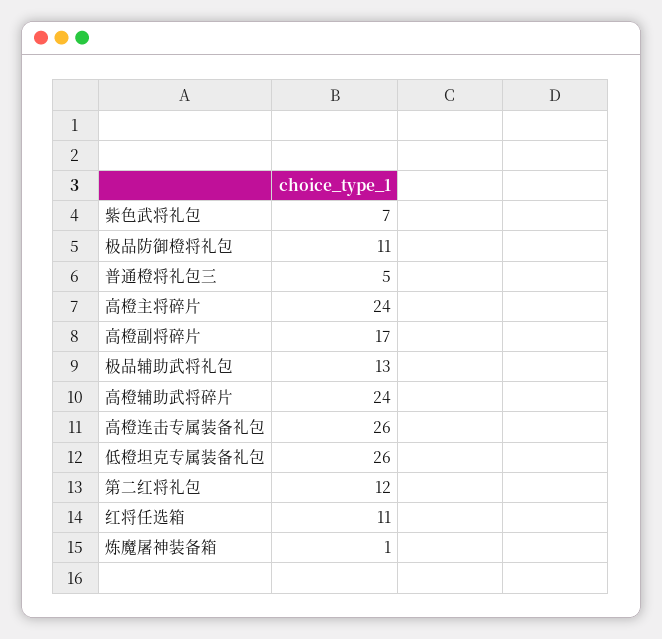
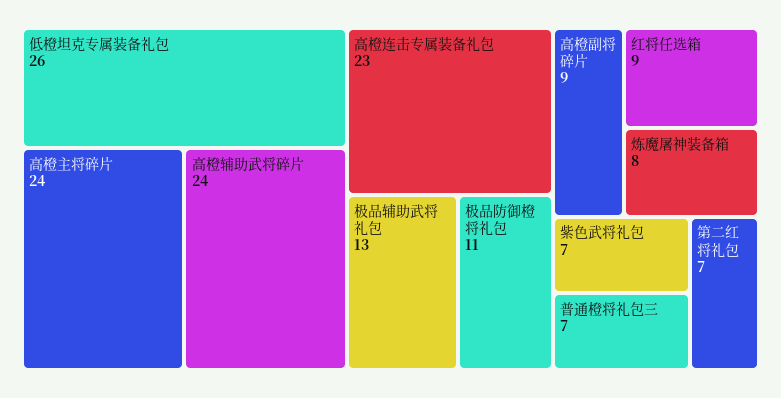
  {
    "紫色武将礼包": 7,
    "极品防御橙将礼包": 11,
-   "普通橙将礼包三": 5,
+   "普通橙将礼包三": 7,
    "高橙主将碎片": 24,
-   "高橙副将碎片": 17,
+   "高橙副将碎片": 9,
    "极品辅助武将礼包": 13,
    "高橙辅助武将碎片": 24,
-   "高橙连击专属装备礼包": 26,
+   "高橙连击专属装备礼包": 23,
    "低橙坦克专属装备礼包": 26,
-   "第二红将礼包": 12,
+   "第二红将礼包": 7,
-   "红将任选箱": 11,
+   "红将任选箱": 9,
-   "炼魔屠神装备箱": 1
+   "炼魔屠神装备箱": 8
  }

